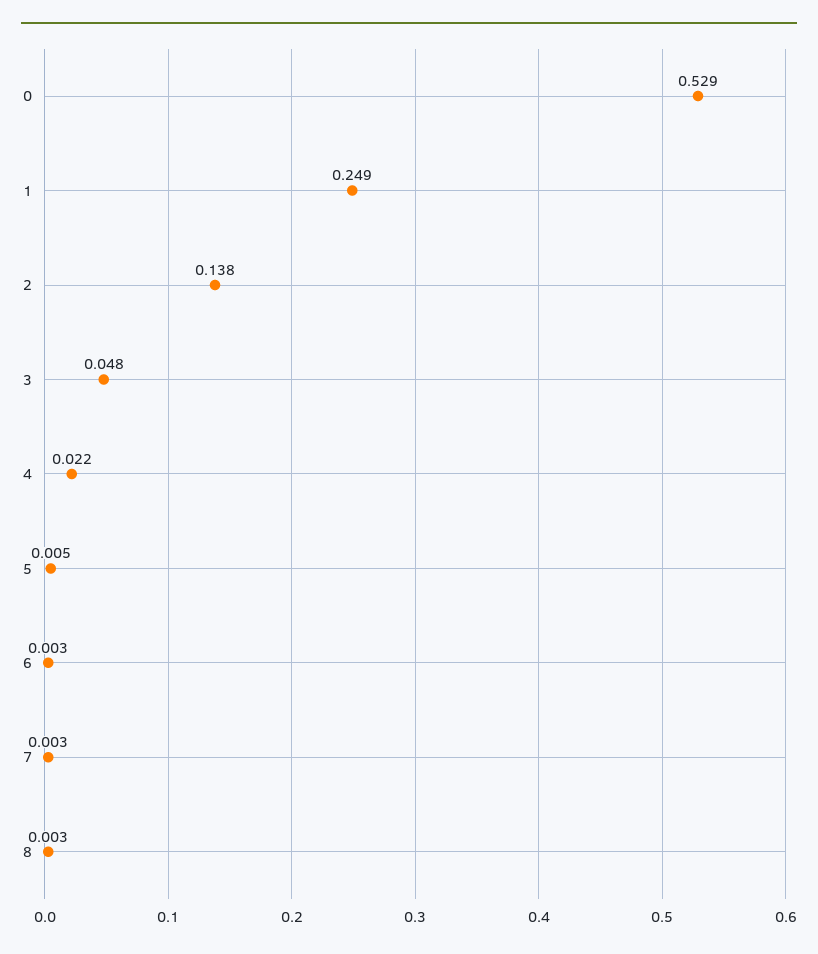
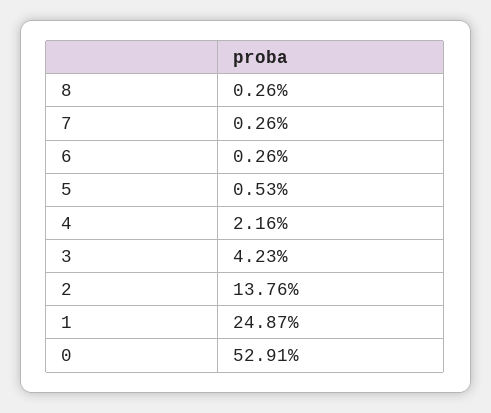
  {
    "0": 0.5291,
    "1": 0.2487,
    "2": 0.1376,
-   "3": 0.048,
+   "3": 0.0423,
    "4": 0.0216,
    "5": 0.0053,
    "6": 0.0026,
    "7": 0.0026,
    "8": 0.0026
  }

